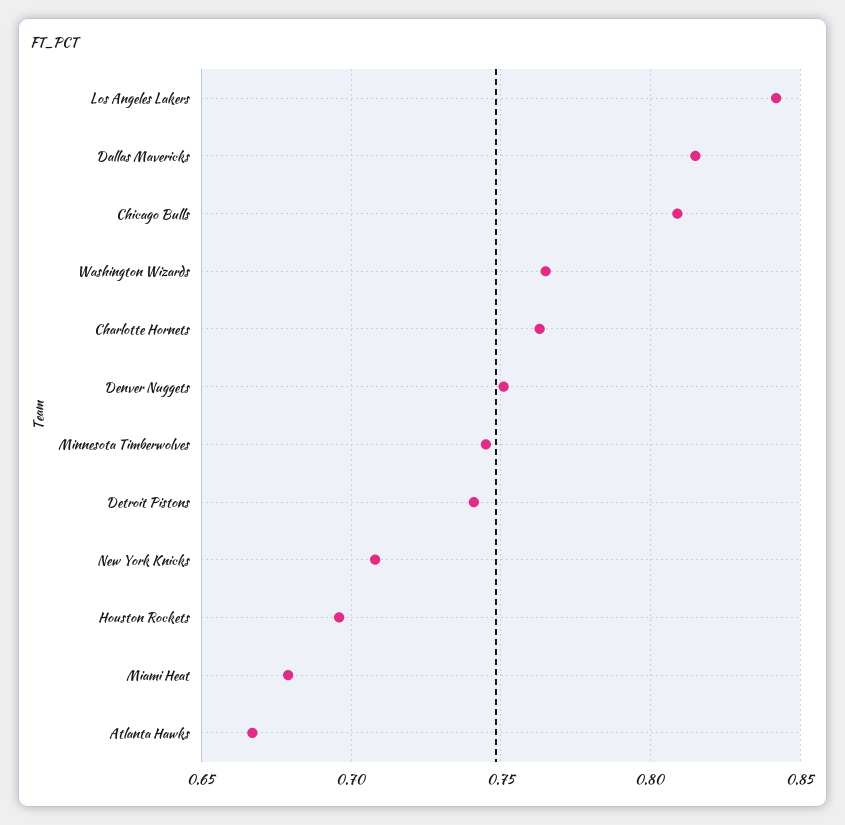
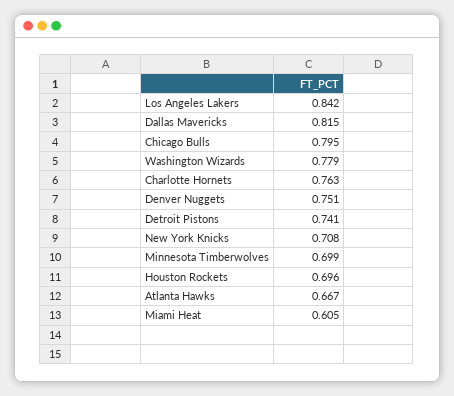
  {
    "Los Angeles Lakers": 0.842,
    "Dallas Mavericks": 0.815,
-   "Chicago Bulls": 0.81,
+   "Chicago Bulls": 0.795,
-   "Washington Wizards": 0.765,
+   "Washington Wizards": 0.779,
    "Charlotte Hornets": 0.763,
    "Denver Nuggets": 0.751,
-   "Minnesota Timberwolves": 0.745,
+   "Minnesota Timberwolves": 0.699,
    "Detroit Pistons": 0.741,
    "New York Knicks": 0.708,
    "Houston Rockets": 0.696,
-   "Miami Heat": 0.68,
+   "Miami Heat": 0.605,
    "Atlanta Hawks": 0.667
  }

